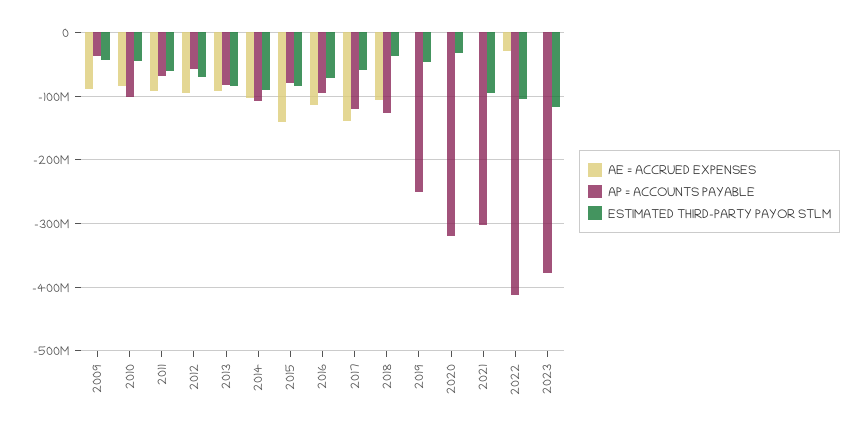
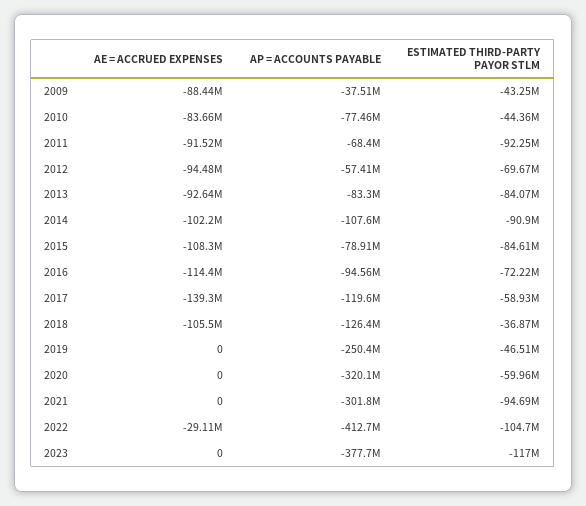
  {
    "AE = ACCRUED EXPENSES": {
      "2009": -88440000,
      "2010": -83660000,
      "2011": -91520000,
      "2012": -94480000,
      "2013": -92640000,
      "2014": -102200000,
-     "2015": -140000000,
+     "2015": -108300000,
      "2016": -114400000,
      "2017": -139300000,
      "2018": -105500000,
      "2019": 0,
      "2020": 0,
      "2021": 0,
      "2022": -29110000,
      "2023": 0
    },
    "AP = ACCOUNTS PAYABLE": {
      "2009": -37510000,
-     "2010": -100000000,
+     "2010": -77460000,
      "2011": -68400000,
      "2012": -57410000,
      "2013": -83300000,
      "2014": -107600000,
      "2015": -78910000,
      "2016": -94560000,
      "2017": -119600000,
      "2018": -126400000,
      "2019": -250400000,
      "2020": -320100000,
      "2021": -301800000,
      "2022": -412700000,
      "2023": -377700000
    },
    "ESTIMATED THIRD-PARTY PAYOR STLM": {
      "2009": -43250000,
      "2010": -44360000,
-     "2011": -60000000,
+     "2011": -92250000,
      "2012": -69670000,
      "2013": -84070000,
      "2014": -90900000,
      "2015": -84610000,
      "2016": -72220000,
      "2017": -58930000,
      "2018": -36870000,
      "2019": -46510000,
-     "2020": -30000000,
+     "2020": -59960000,
      "2021": -94690000,
      "2022": -104700000,
      "2023": -117000000
    }
  }

